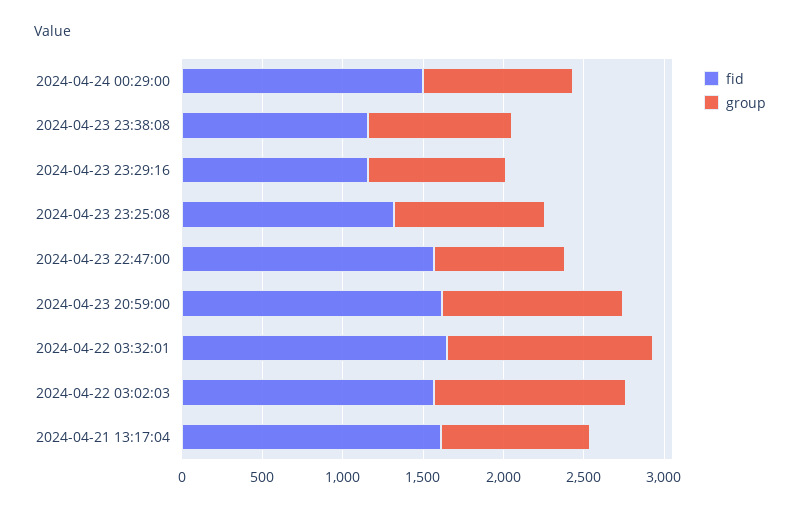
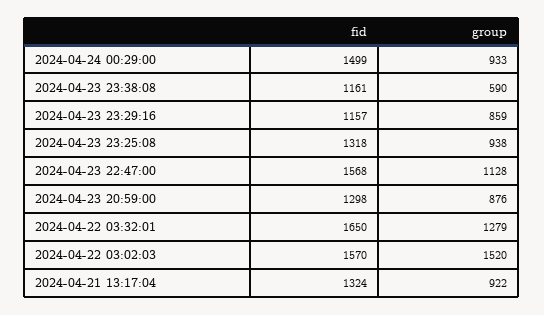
  {
    "fid": {
      "2024-04-24 00:29:00": 1499,
      "2024-04-23 23:38:08": 1161,
      "2024-04-23 23:29:16": 1157,
      "2024-04-23 23:25:08": 1318,
      "2024-04-23 22:47:00": 1568,
-     "2024-04-23 20:59:00": 1600,
+     "2024-04-23 20:59:00": 1298,
      "2024-04-22 03:32:01": 1650,
      "2024-04-22 03:02:03": 1570,
-     "2024-04-21 13:17:04": 1600
+     "2024-04-21 13:17:04": 1324
    },
    "group": {
      "2024-04-24 00:29:00": 933,
-     "2024-04-23 23:38:08": 900,
+     "2024-04-23 23:38:08": 590,
      "2024-04-23 23:29:16": 859,
      "2024-04-23 23:25:08": 938,
-     "2024-04-23 22:47:00": 800,
+     "2024-04-23 22:47:00": 1128,
-     "2024-04-23 20:59:00": 1100,
+     "2024-04-23 20:59:00": 876,
      "2024-04-22 03:32:01": 1279,
-     "2024-04-22 03:02:03": 1200,
+     "2024-04-22 03:02:03": 1520,
      "2024-04-21 13:17:04": 922
    }
  }

